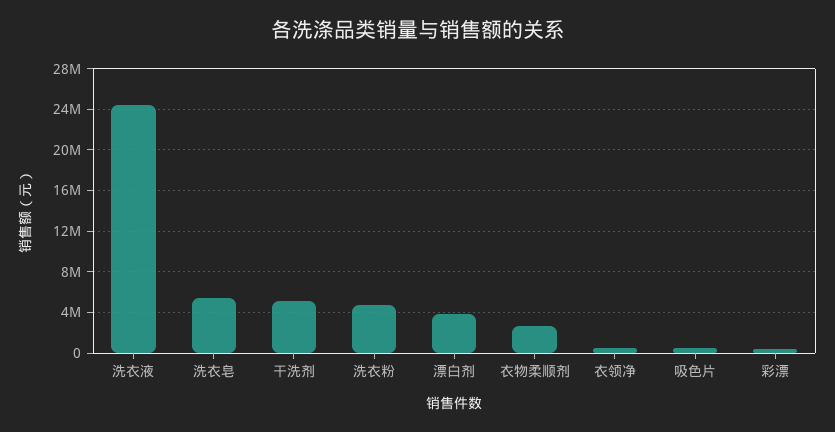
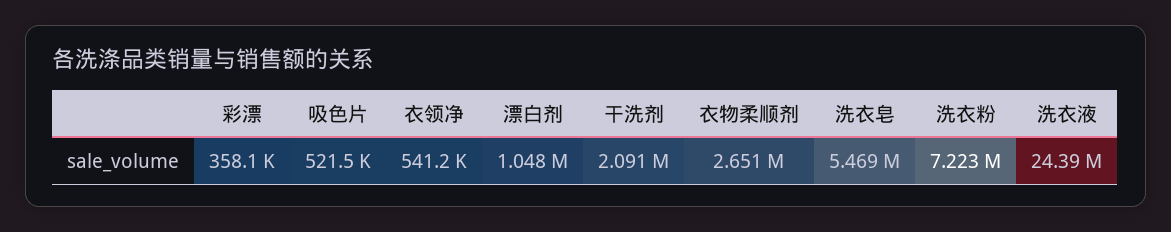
  {
    "洗衣液": 24390000,
    "洗衣皂": 5469000,
-   "干洗剂": 5000000,
+   "干洗剂": 2091000,
-   "洗衣粉": 5000000,
+   "洗衣粉": 7223000,
-   "漂白剂": 4000000,
+   "漂白剂": 1048000,
    "衣物柔顺剂": 2651000,
    "衣领净": 541200,
    "吸色片": 521500,
    "彩漂": 358100
  }

